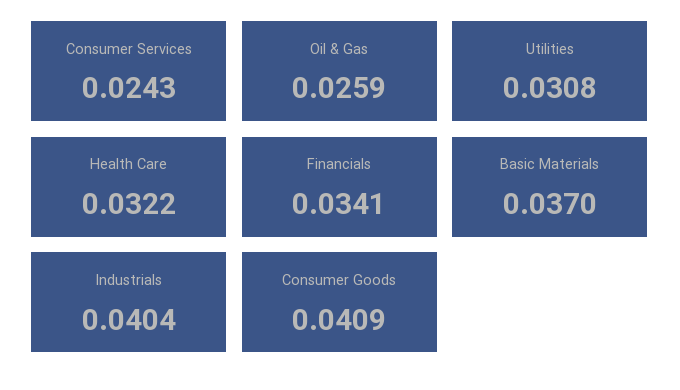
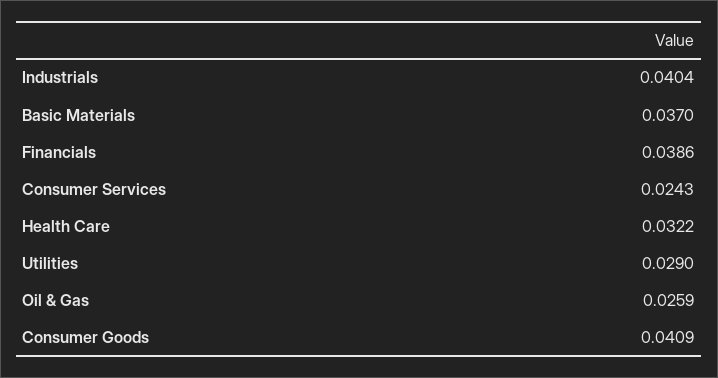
  {
    "Consumer Services": 0.0243,
    "Oil & Gas": 0.0259,
-   "Utilities": 0.0308,
+   "Utilities": 0.029,
    "Health Care": 0.0322,
-   "Financials": 0.0341,
+   "Financials": 0.0386,
    "Basic Materials": 0.037,
    "Industrials": 0.0404,
    "Consumer Goods": 0.0409
  }

